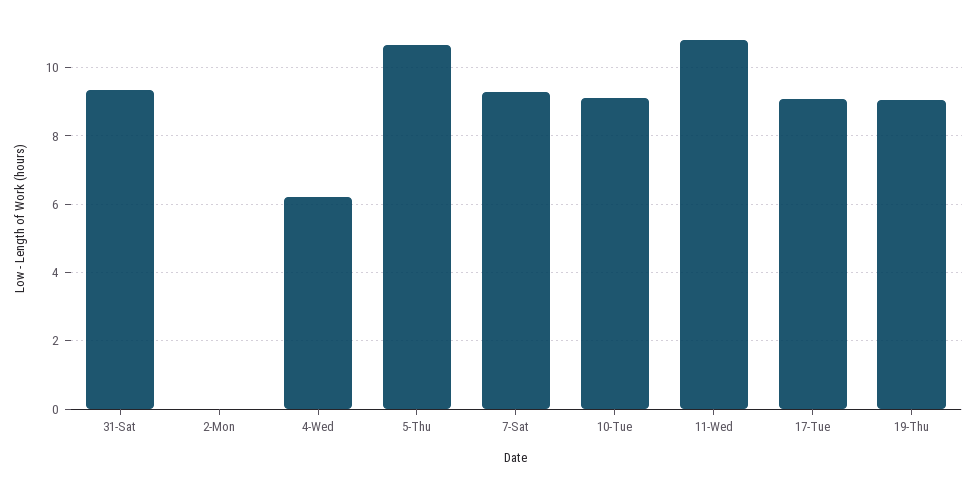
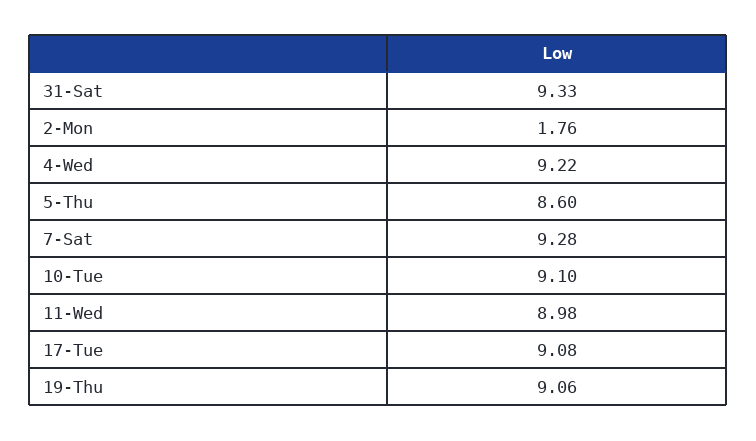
  {
    "31-Sat": 9.33,
-   "2-Mon": 0,
+   "2-Mon": 1.76,
-   "4-Wed": 6.2,
+   "4-Wed": 9.22,
-   "5-Thu": 10.6,
+   "5-Thu": 8.6,
    "7-Sat": 9.28,
    "10-Tue": 9.1,
-   "11-Wed": 10.8,
+   "11-Wed": 8.98,
    "17-Tue": 9.08,
    "19-Thu": 9.06
  }

